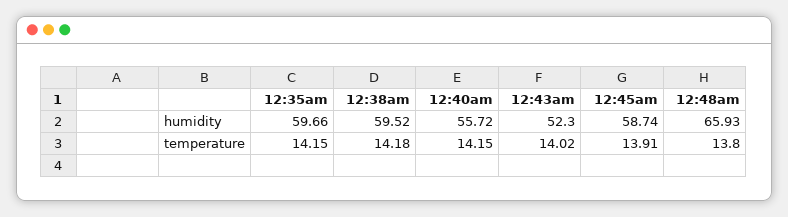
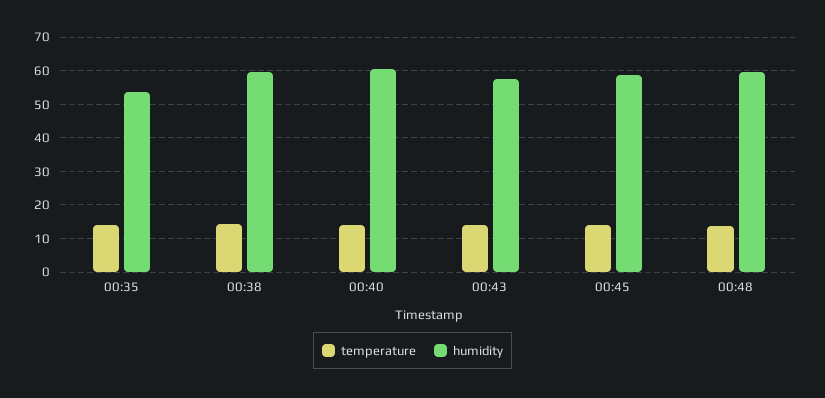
  {
    "humidity": {
-     "12:35am": 59.66,
+     "12:35am": 54,
      "12:38am": 59.52,
-     "12:40am": 55.72,
+     "12:40am": 60,
-     "12:43am": 52.3,
+     "12:43am": 58,
      "12:45am": 58.74,
-     "12:48am": 65.93
+     "12:48am": 60
    },
    "temperature": {
      "12:35am": 14.15,
      "12:38am": 14.18,
      "12:40am": 14.15,
      "12:43am": 14.02,
      "12:45am": 13.91,
      "12:48am": 13.8
    }
  }

